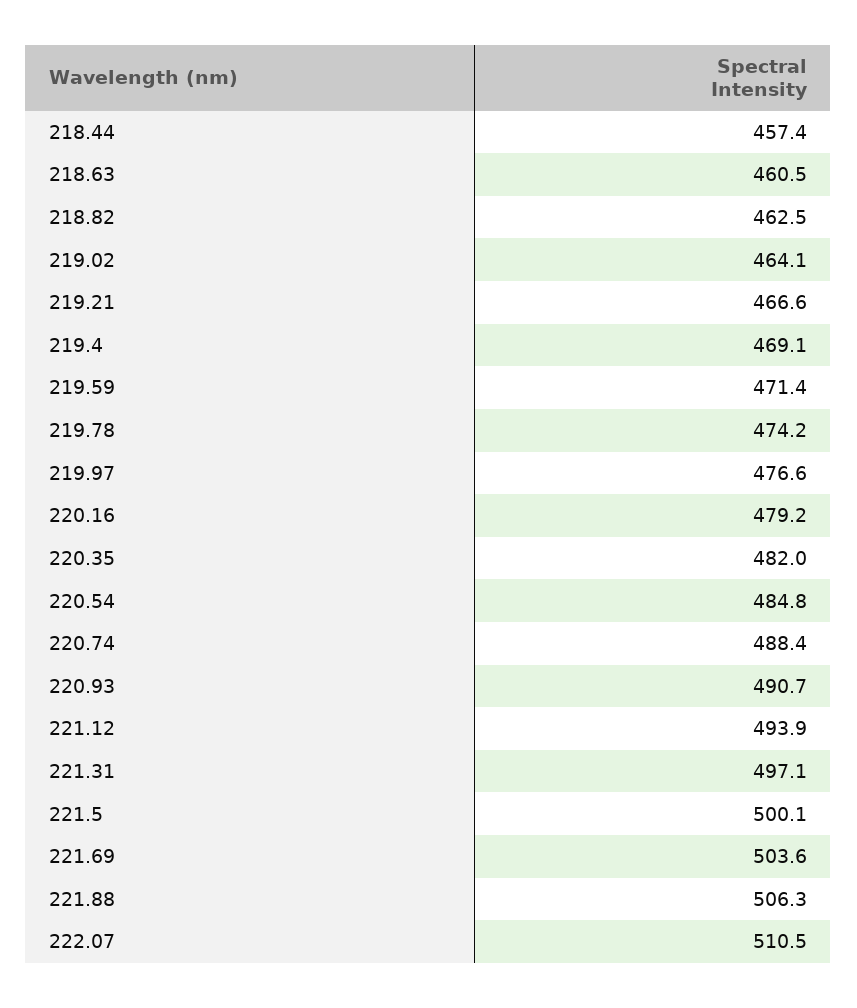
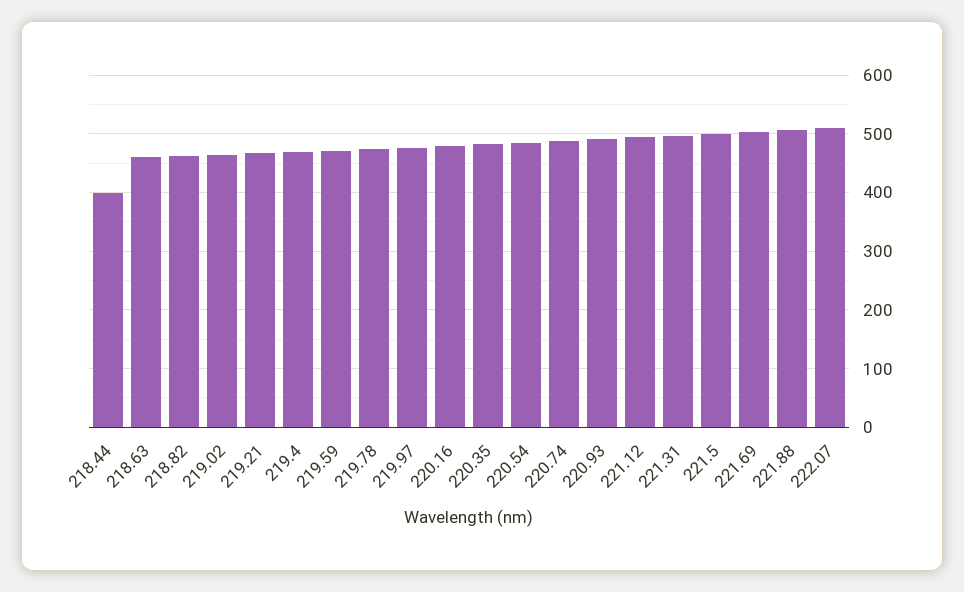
  {
-   "218.44": 457.4,
+   "218.44": 400,
    "218.63": 460.5,
    "218.82": 462.5,
    "219.02": 464.1,
    "219.21": 466.6,
    "219.4": 469.1,
    "219.59": 471.4,
    "219.78": 474.2,
    "219.97": 476.6,
    "220.16": 479.2,
    "220.35": 482,
    "220.54": 484.8,
    "220.74": 488.4,
    "220.93": 490.7,
    "221.12": 493.9,
    "221.31": 497.1,
    "221.5": 500.1,
    "221.69": 503.6,
    "221.88": 506.3,
    "222.07": 510.5
  }

